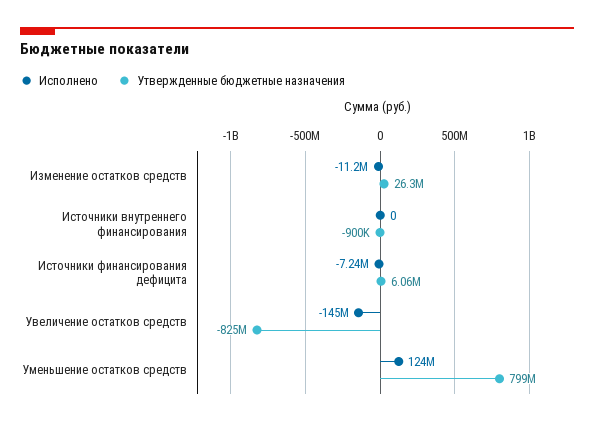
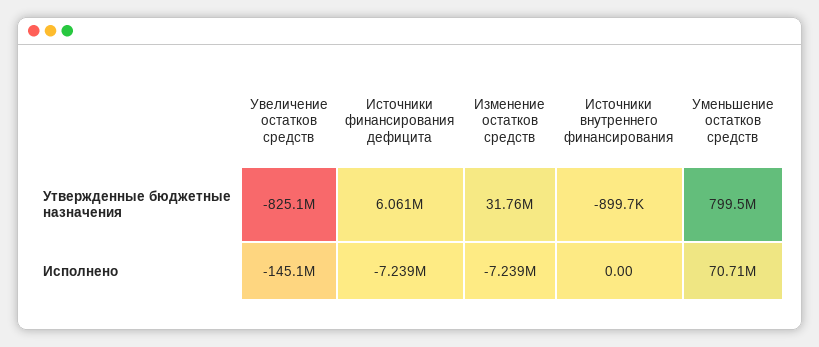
  {
    "Исполнено": {
-     "Изменение остатков средств": -11200000,
+     "Изменение остатков средств": -7239000,
      "Источники внутреннего финансирования": 0,
      "Источники финансирования дефицита": -7239000,
      "Увеличение остатков средств": -145100000,
-     "Уменьшение остатков средств": 124000000
+     "Уменьшение остатков средств": 70710000
    },
    "Утвержденные бюджетные назначения": {
-     "Изменение остатков средств": 26300000,
+     "Изменение остатков средств": 31760000,
      "Источники внутреннего финансирования": -899700,
      "Источники финансирования дефицита": 6061000,
      "Увеличение остатков средств": -825100000,
      "Уменьшение остатков средств": 799500000
    }
  }

